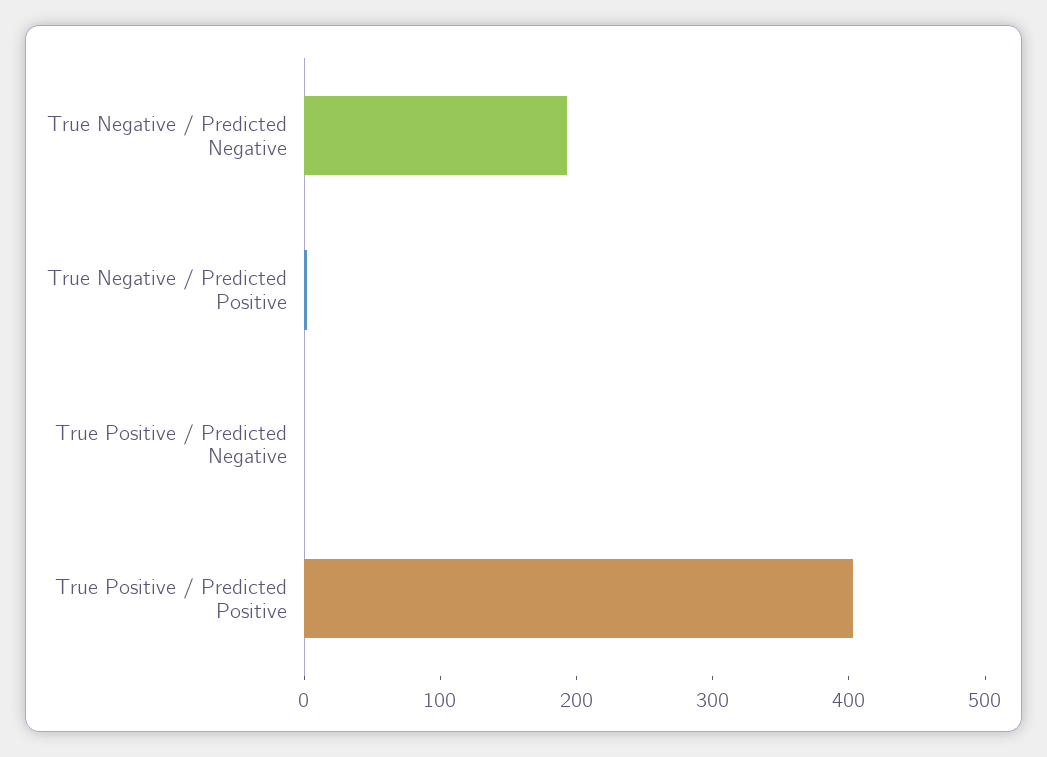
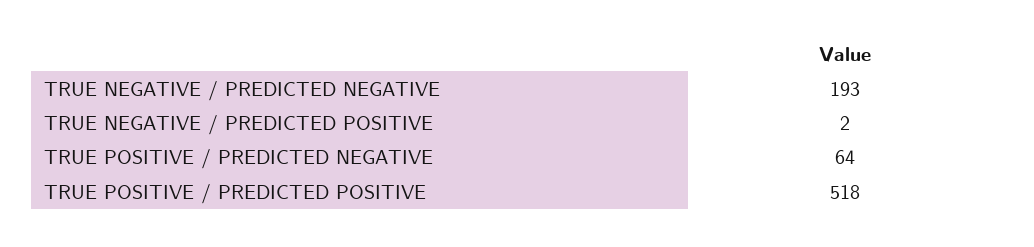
  {
    "True Negative / Predicted Negative": 193,
    "True Negative / Predicted Positive": 2,
-   "True Positive / Predicted Negative": 0,
+   "True Positive / Predicted Negative": 64,
-   "True Positive / Predicted Positive": 400
+   "True Positive / Predicted Positive": 518
  }

